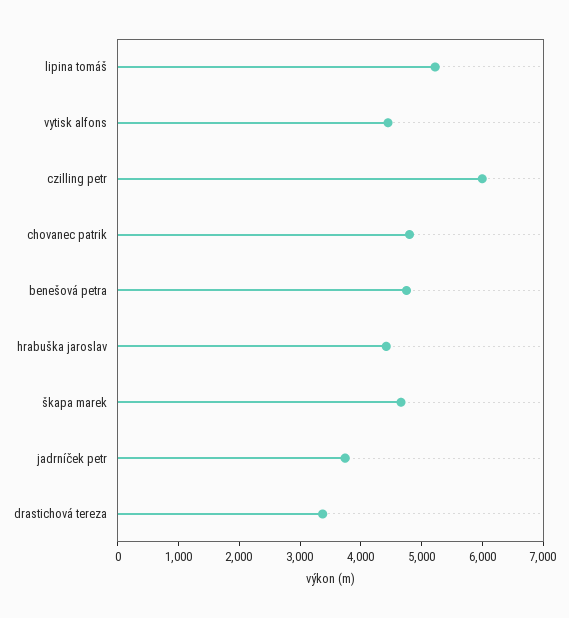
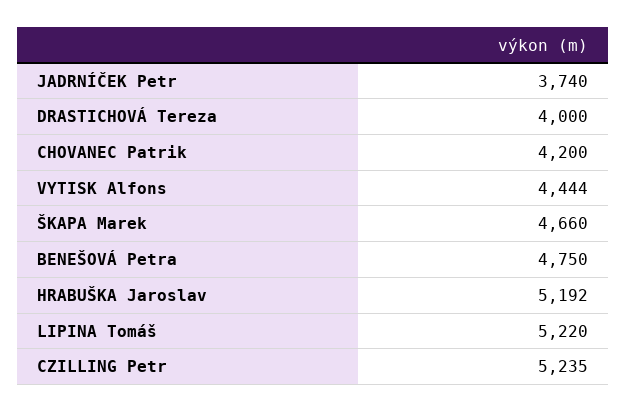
  {
    "lipina tomáš": 5220,
    "vytisk alfons": 4444,
-   "czilling petr": 6000,
+   "czilling petr": 5235,
-   "chovanec patrik": 4800,
+   "chovanec patrik": 4200,
    "benešová petra": 4750,
-   "hrabuška jaroslav": 4400,
+   "hrabuška jaroslav": 5192,
    "škapa marek": 4660,
    "jadrníček petr": 3740,
-   "drastichová tereza": 3400
+   "drastichová tereza": 4000
  }

